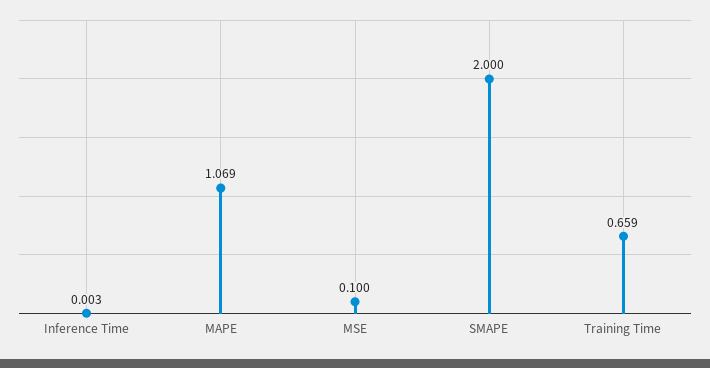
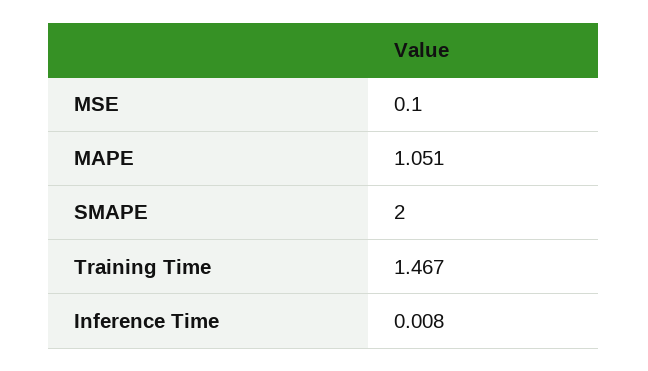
  {
-   "Inference Time": 0.003,
+   "Inference Time": 0.008,
-   "MAPE": 1.069,
+   "MAPE": 1.051,
    "MSE": 0.1,
    "SMAPE": 2,
-   "Training Time": 0.659
+   "Training Time": 1.467
  }

